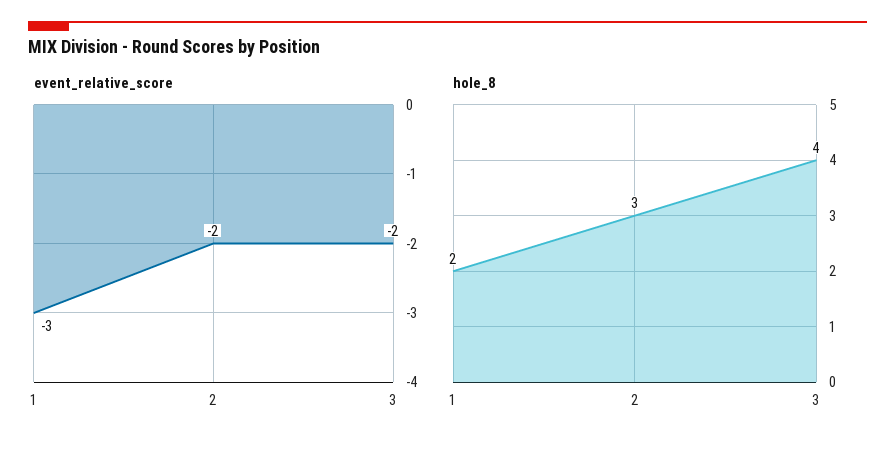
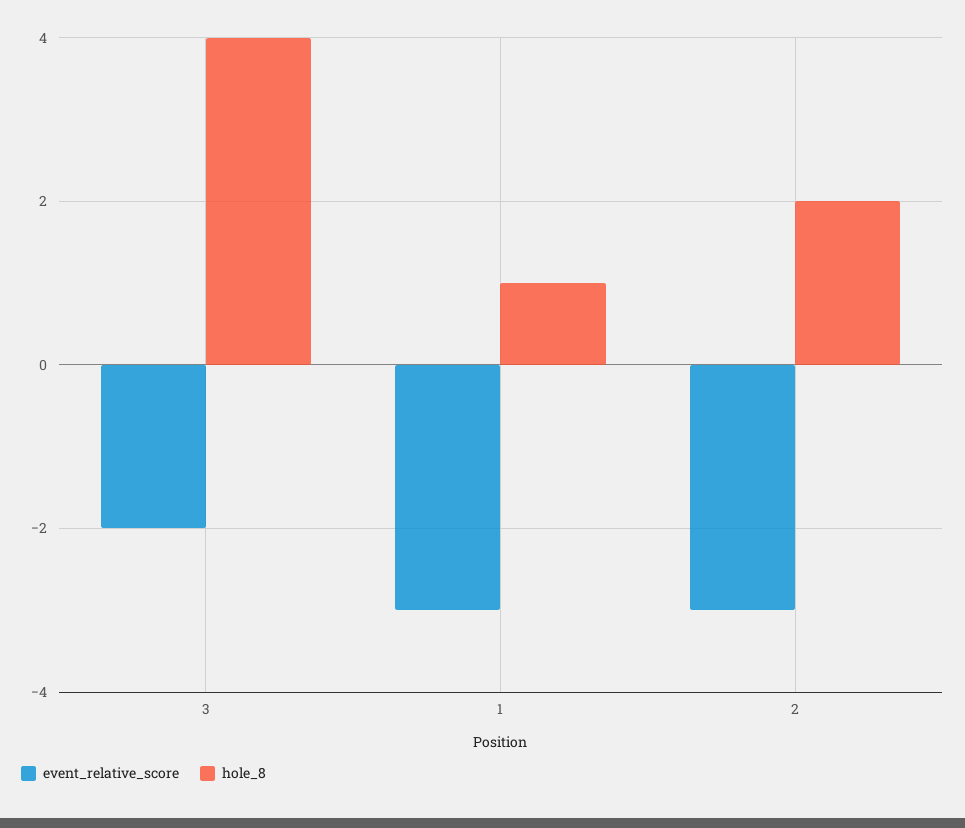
  {
    "event_relative_score": {
      "1": -3,
-     "2": -2,
+     "2": -3,
      "3": -2
    },
    "hole_8": {
-     "1": 2,
+     "1": 1,
-     "2": 3,
+     "2": 2,
      "3": 4
    }
  }

